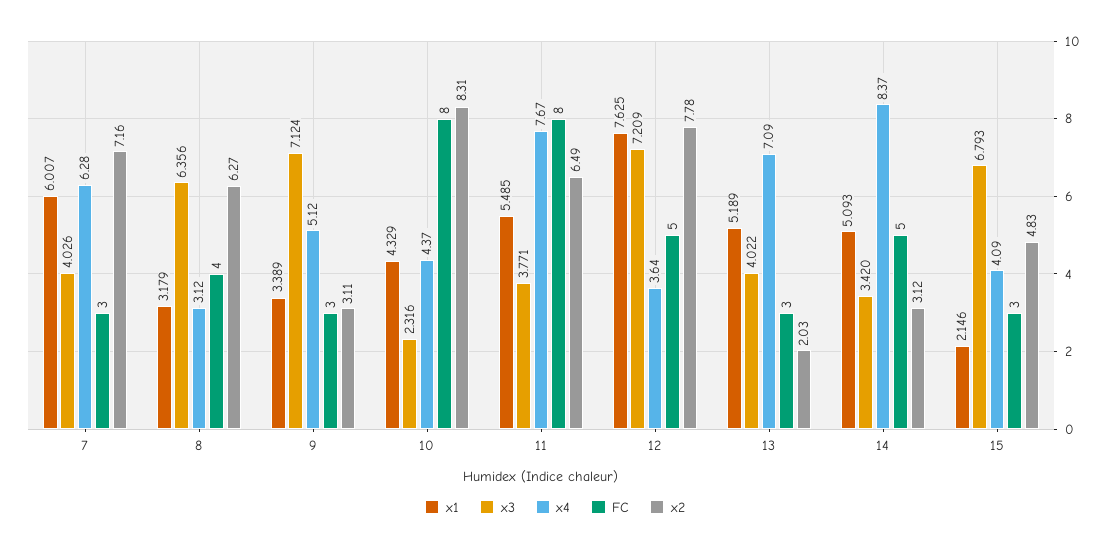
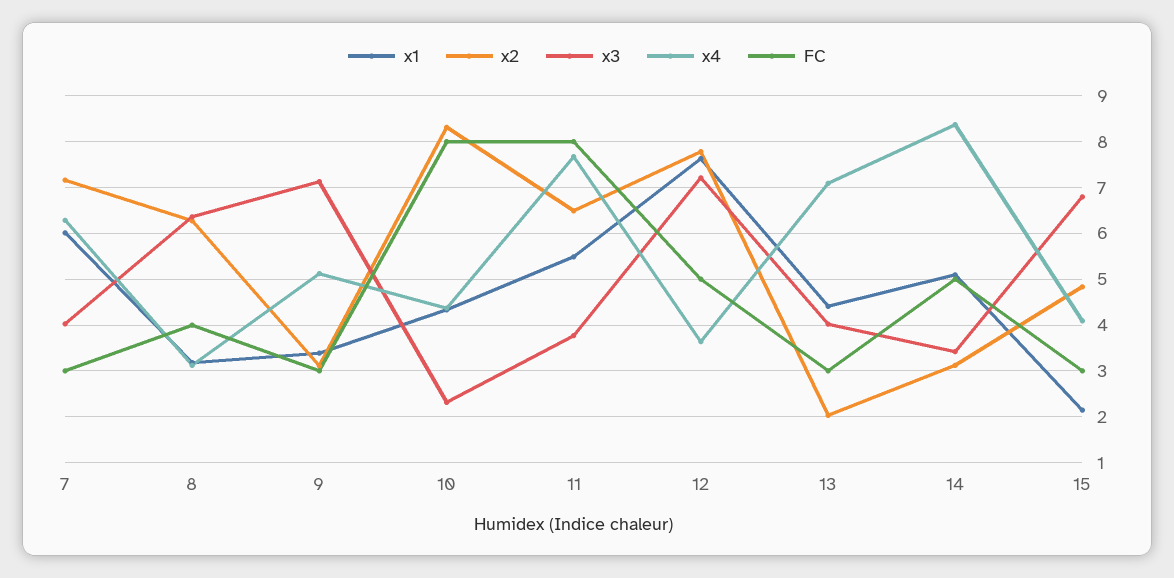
  {
    "x1": {
      "7": 6.007,
      "8": 3.179,
      "9": 3.389,
      "10": 4.329,
      "11": 5.485,
      "12": 7.625,
-     "13": 5.189,
+     "13": 4.4,
      "14": 5.093,
      "15": 2.146
    },
    "x3": {
      "7": 4.026,
      "8": 6.356,
      "9": 7.124,
      "10": 2.316,
      "11": 3.771,
      "12": 7.209,
      "13": 4.022,
      "14": 3.42,
      "15": 6.793
    },
    "x4": {
      "7": 6.28,
      "8": 3.12,
      "9": 5.12,
      "10": 4.37,
      "11": 7.67,
      "12": 3.64,
      "13": 7.09,
      "14": 8.37,
      "15": 4.09
    },
    "FC": {
      "7": 3,
      "8": 4,
      "9": 3,
      "10": 8,
      "11": 8,
      "12": 5,
      "13": 3,
      "14": 5,
      "15": 3
    },
    "x2": {
      "7": 7.16,
      "8": 6.27,
      "9": 3.11,
      "10": 8.31,
      "11": 6.49,
      "12": 7.78,
      "13": 2.03,
      "14": 3.12,
      "15": 4.83
    }
  }

